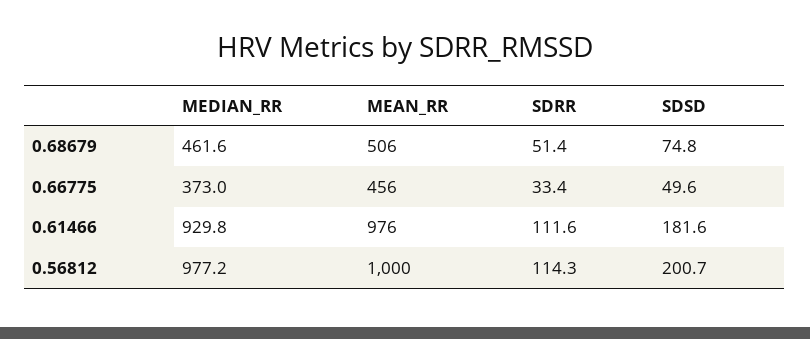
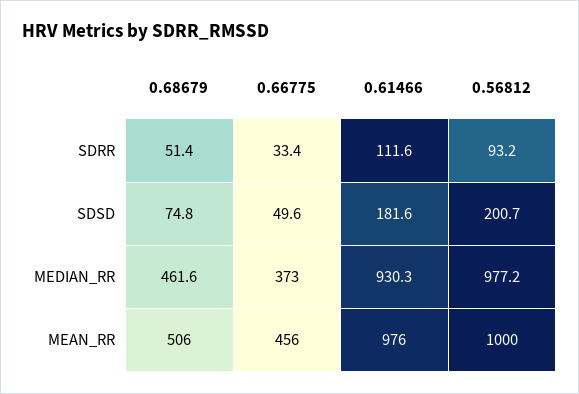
  {
    "MEDIAN_RR": {
      "0.68679": 461.6,
      "0.66775": 373,
-     "0.61466": 929.8,
+     "0.61466": 930.3,
      "0.56812": 977.2
    },
    "MEAN_RR": {
      "0.68679": 506,
      "0.66775": 456,
      "0.61466": 976,
      "0.56812": 1000
    },
    "SDRR": {
      "0.68679": 51.4,
      "0.66775": 33.4,
      "0.61466": 111.6,
-     "0.56812": 114.3
+     "0.56812": 93.2
    },
    "SDSD": {
      "0.68679": 74.8,
      "0.66775": 49.6,
      "0.61466": 181.6,
      "0.56812": 200.7
    }
  }

